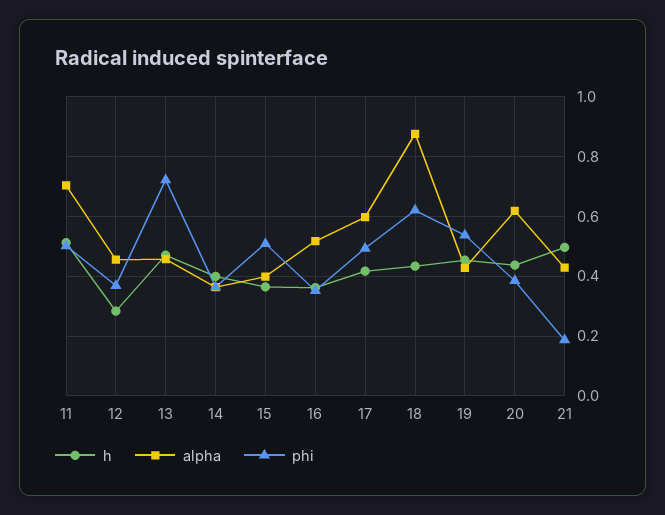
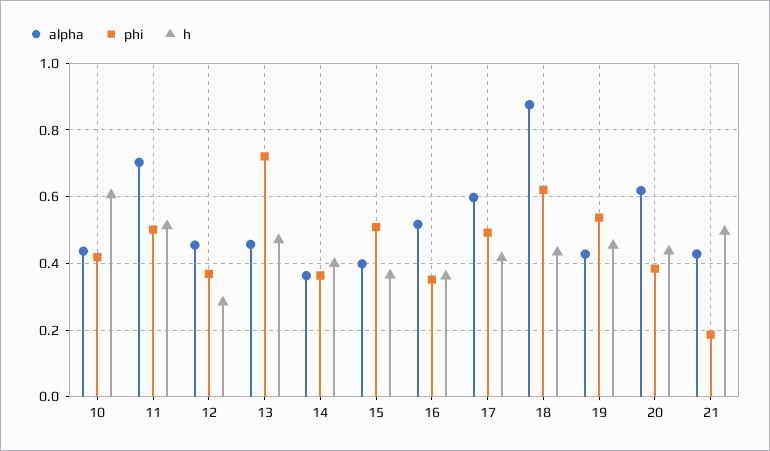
  {
    "h": {
      "11": 0.52,
      "12": 0.28,
      "13": 0.48,
      "14": 0.4,
      "15": 0.36,
      "16": 0.36,
      "17": 0.42,
      "18": 0.44,
      "19": 0.46,
      "20": 0.44,
-     "21": 0.5
+     "21": 0.5,
+     "10": 0.6
    },
    "alpha": {
      "11": 0.7,
      "12": 0.46,
      "13": 0.46,
      "14": 0.36,
      "15": 0.4,
      "16": 0.52,
      "17": 0.6,
      "18": 0.88,
      "19": 0.42,
      "20": 0.62,
-     "21": 0.42
+     "21": 0.42,
+     "10": 0.44
    },
    "phi": {
      "11": 0.5,
      "12": 0.36,
      "13": 0.72,
      "14": 0.36,
      "15": 0.5,
      "16": 0.36,
      "17": 0.5,
      "18": 0.62,
      "19": 0.54,
      "20": 0.38,
-     "21": 0.18
+     "21": 0.18,
+     "10": 0.42
    }
  }

